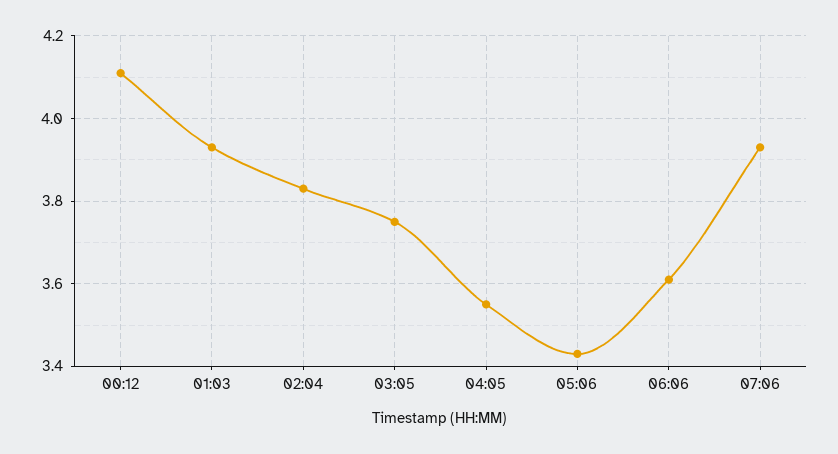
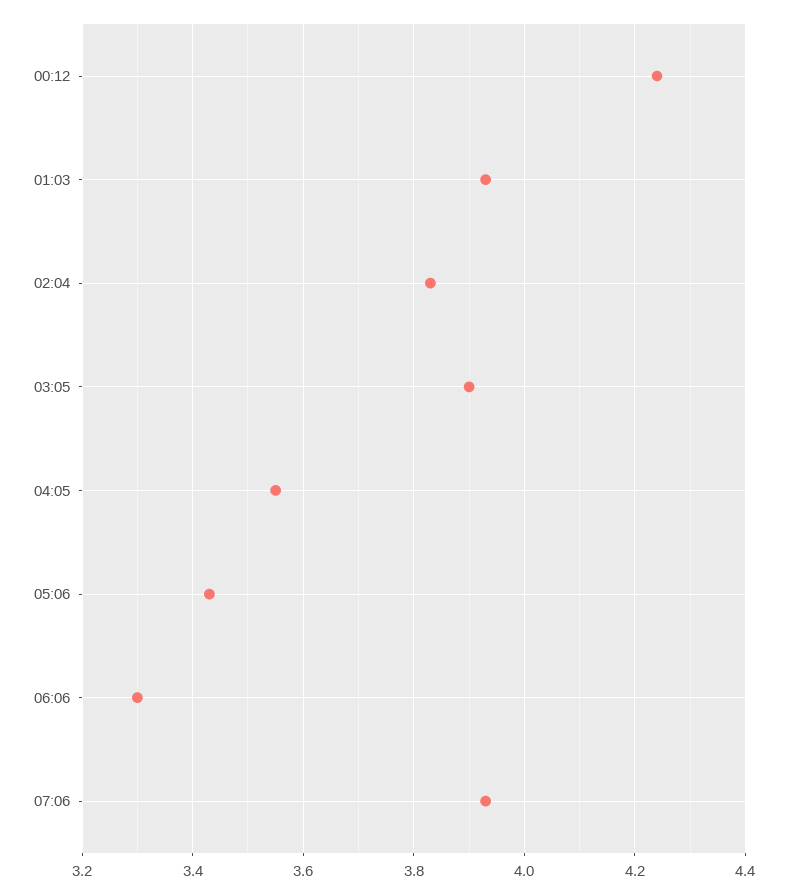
  {
-   "00:12": 4.1,
+   "00:12": 4.25,
    "01:03": 3.95,
    "02:04": 3.85,
-   "03:05": 3.75,
+   "03:05": 3.9,
    "04:05": 3.55,
    "05:06": 3.45,
-   "06:06": 3.6,
+   "06:06": 3.3,
    "07:06": 3.95
  }

